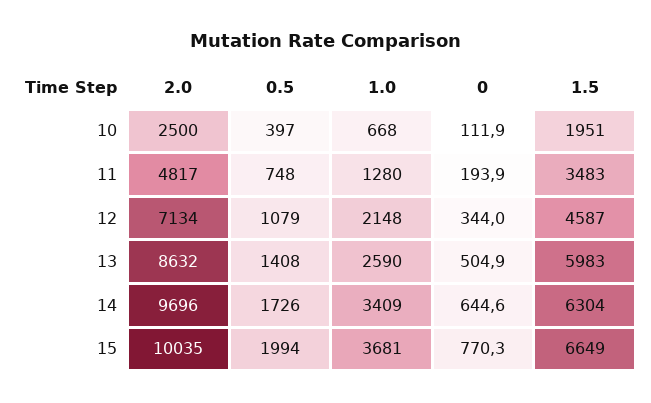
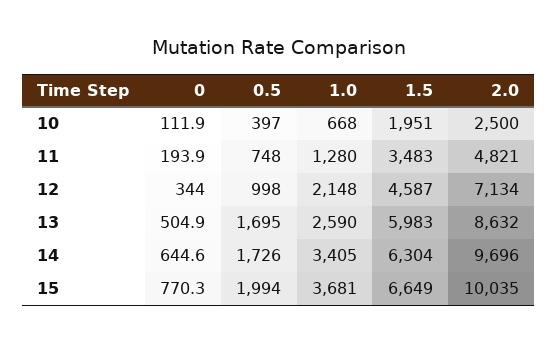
  {
    "2.0": {
      "10": 2500,
-     "11": 4817,
+     "11": 4821,
      "12": 7134,
      "13": 8632,
      "14": 9696,
      "15": 10035
    },
    "0.5": {
      "10": 397,
      "11": 748,
-     "12": 1079,
+     "12": 998,
-     "13": 1408,
+     "13": 1695,
      "14": 1726,
      "15": 1994
    },
    "1.0": {
      "10": 668,
      "11": 1280,
      "12": 2148,
      "13": 2590,
-     "14": 3409,
+     "14": 3405,
      "15": 3681
    },
    "0": {
      "10": 111.9,
      "11": 193.9,
      "12": 344,
      "13": 504.9,
      "14": 644.6,
      "15": 770.3
    },
    "1.5": {
      "10": 1951,
      "11": 3483,
      "12": 4587,
      "13": 5983,
      "14": 6304,
      "15": 6649
    }
  }

